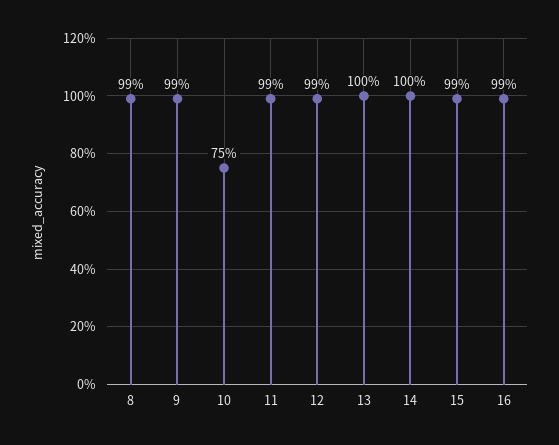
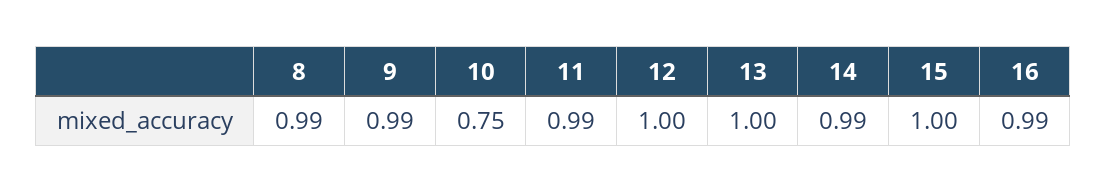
  {
    "8": 0.99,
    "9": 0.99,
    "10": 0.75,
    "11": 0.99,
-   "12": 0.99,
+   "12": 1,
    "13": 1,
-   "14": 1,
+   "14": 0.99,
-   "15": 0.99,
+   "15": 1,
    "16": 0.99
  }

